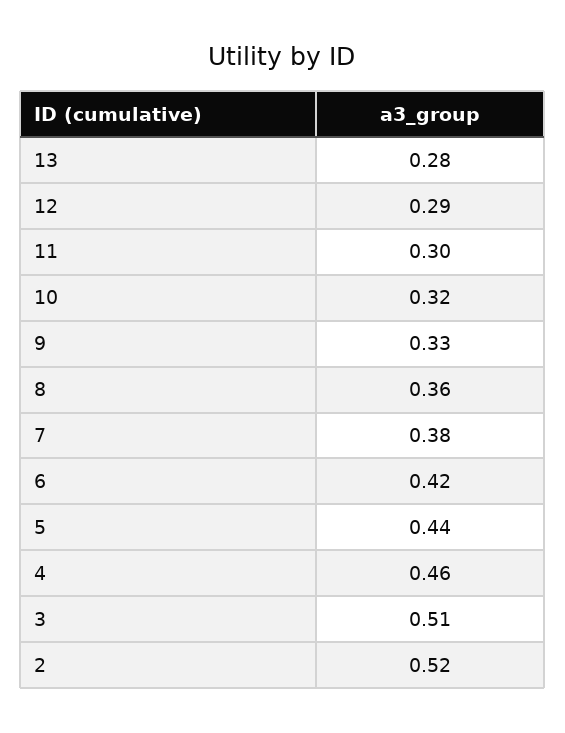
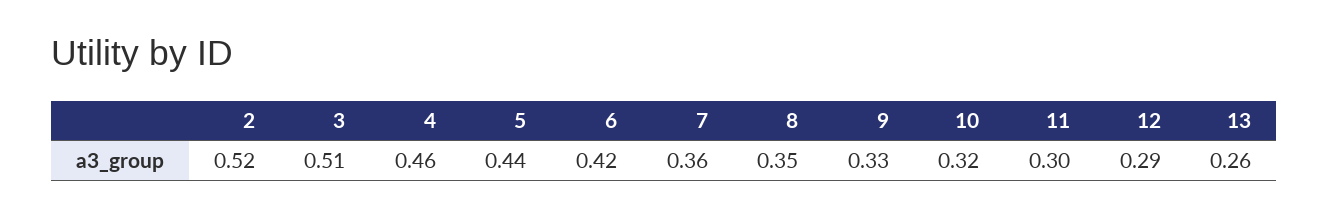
  {
-   "13": 0.28,
+   "13": 0.26,
    "12": 0.29,
    "11": 0.3,
    "10": 0.32,
    "9": 0.33,
-   "8": 0.36,
+   "8": 0.35,
-   "7": 0.38,
+   "7": 0.36,
    "6": 0.42,
    "5": 0.44,
    "4": 0.46,
    "3": 0.51,
    "2": 0.52
  }

